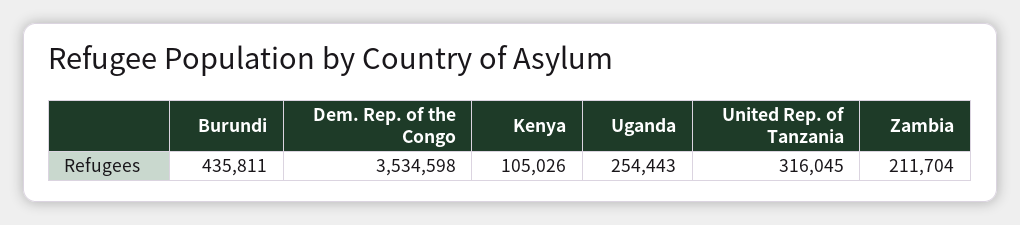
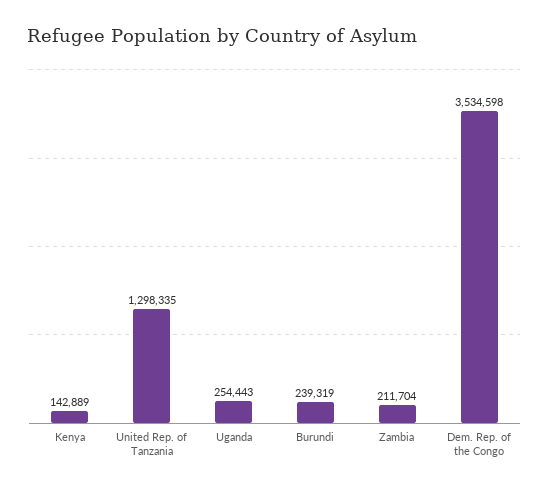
  {
-   "Burundi": 435811,
+   "Burundi": 239319,
    "Dem. Rep. of the Congo": 3534598,
-   "Kenya": 105026,
+   "Kenya": 142889,
    "Uganda": 254443,
-   "United Rep. of Tanzania": 316045,
+   "United Rep. of Tanzania": 1298335,
    "Zambia": 211704
  }

